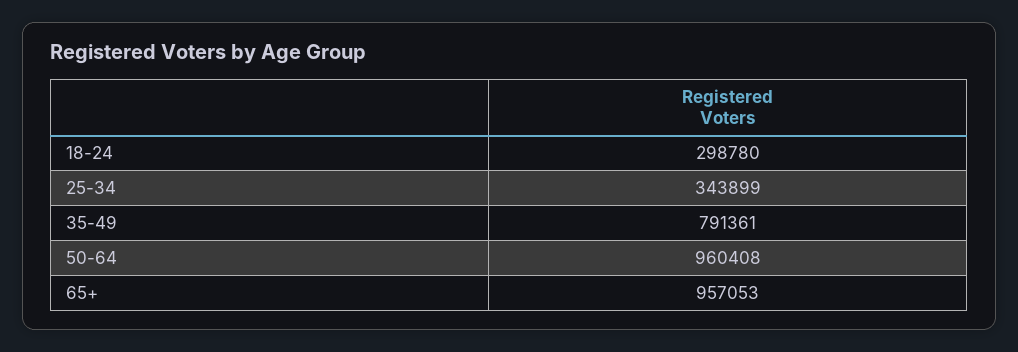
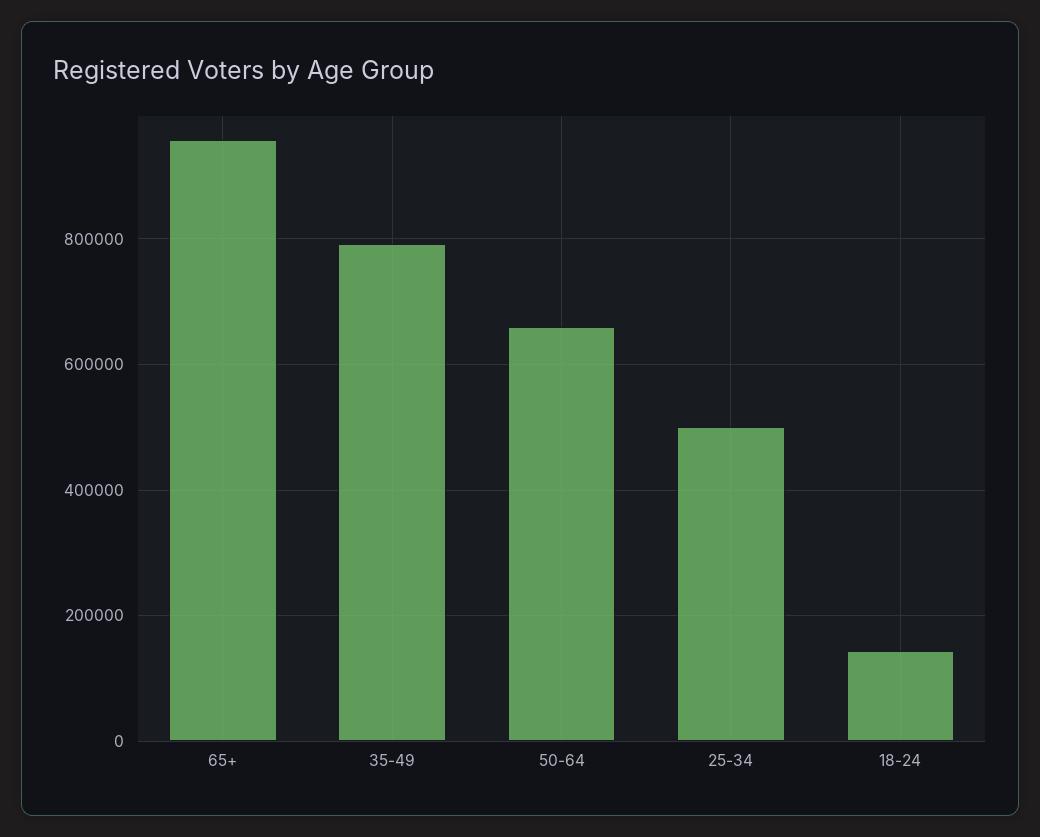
  {
-   "18-24": 298780,
+   "18-24": 140000,
-   "25-34": 343899,
+   "25-34": 500000,
    "35-49": 791361,
-   "50-64": 960408,
+   "50-64": 660000,
    "65+": 957053
  }

